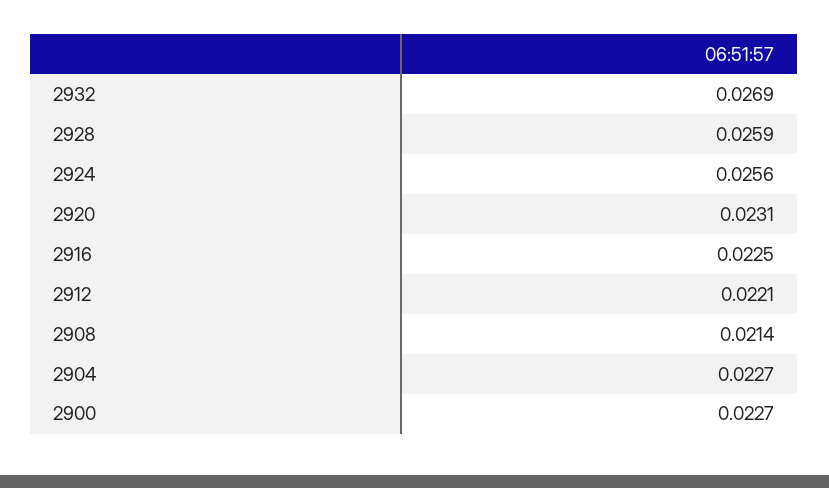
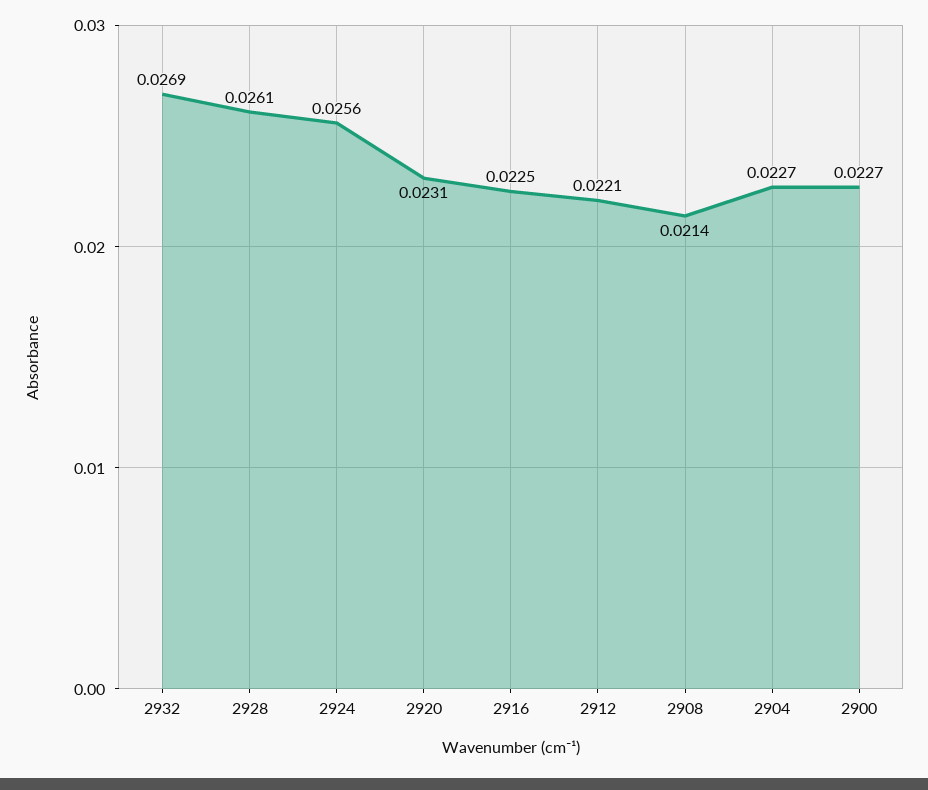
  {
    "2932": 0.0269,
-   "2928": 0.0259,
+   "2928": 0.0261,
    "2924": 0.0256,
    "2920": 0.0231,
    "2916": 0.0225,
    "2912": 0.0221,
    "2908": 0.0214,
    "2904": 0.0227,
    "2900": 0.0227
  }

